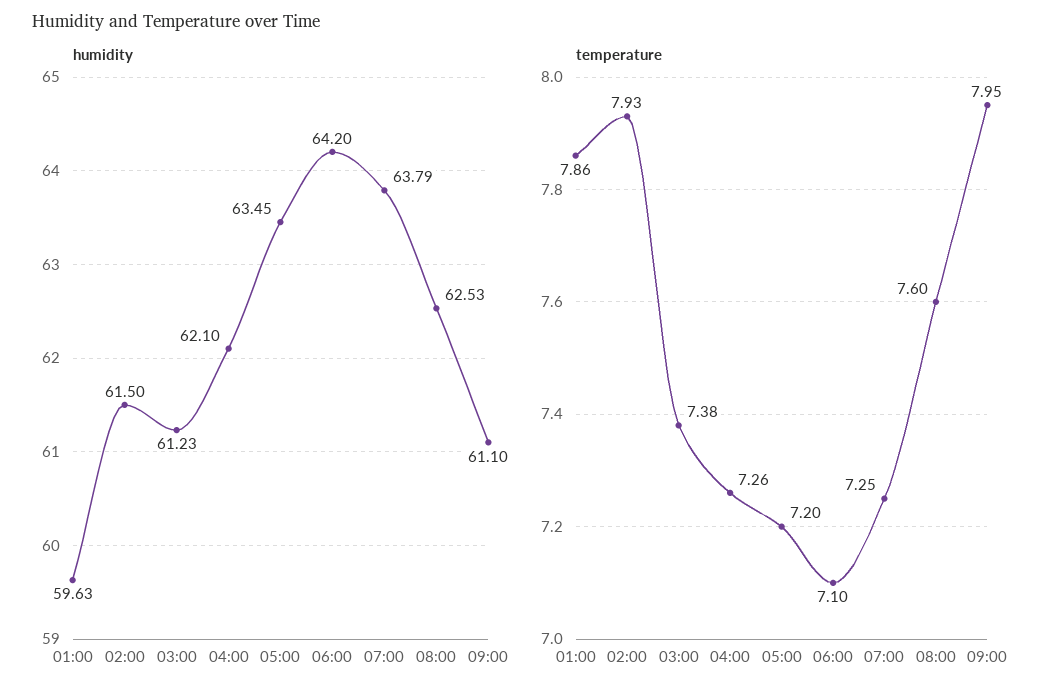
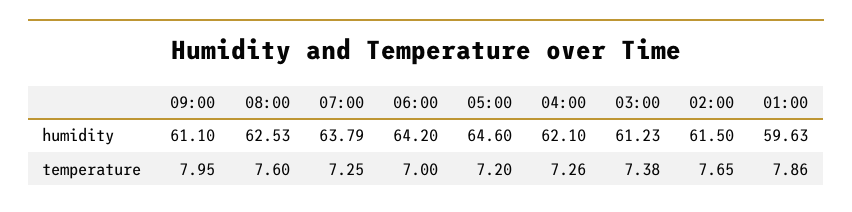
  {
    "humidity": {
      "01:00": 59.63,
      "02:00": 61.5,
      "03:00": 61.23,
      "04:00": 62.1,
-     "05:00": 63.45,
+     "05:00": 64.6,
      "06:00": 64.2,
      "07:00": 63.79,
      "08:00": 62.53,
      "09:00": 61.1
    },
    "temperature": {
      "01:00": 7.86,
-     "02:00": 7.93,
+     "02:00": 7.65,
      "03:00": 7.38,
      "04:00": 7.26,
      "05:00": 7.2,
-     "06:00": 7.1,
+     "06:00": 7,
      "07:00": 7.25,
      "08:00": 7.6,
      "09:00": 7.95
    }
  }

